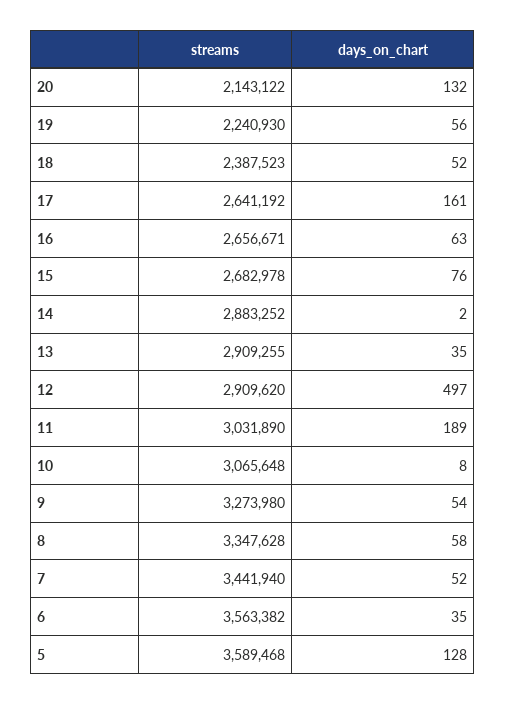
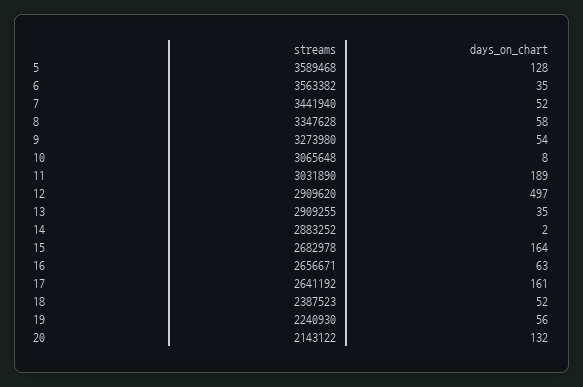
  {
    "streams": {
      "20": 2143122,
      "19": 2240930,
      "18": 2387523,
      "17": 2641192,
      "16": 2656671,
      "15": 2682978,
      "14": 2883252,
      "13": 2909255,
      "12": 2909620,
      "11": 3031890,
      "10": 3065648,
      "9": 3273980,
      "8": 3347628,
      "7": 3441940,
      "6": 3563382,
      "5": 3589468
    },
    "days_on_chart": {
      "20": 132,
      "19": 56,
      "18": 52,
      "17": 161,
      "16": 63,
-     "15": 76,
+     "15": 164,
      "14": 2,
      "13": 35,
      "12": 497,
      "11": 189,
      "10": 8,
      "9": 54,
      "8": 58,
      "7": 52,
      "6": 35,
      "5": 128
    }
  }

